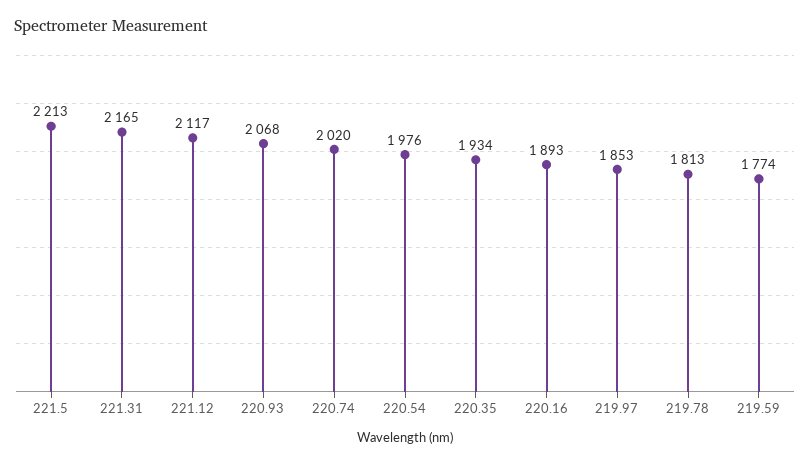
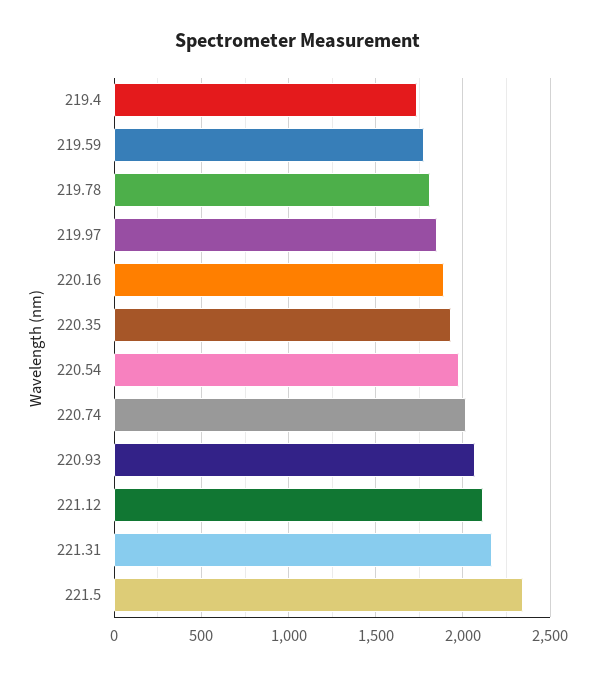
  {
-   "221.5": 2213,
+   "221.5": 2350,
    "221.31": 2165,
    "221.12": 2117,
    "220.93": 2068,
    "220.74": 2020,
    "220.54": 1976,
    "220.35": 1934,
    "220.16": 1893,
    "219.97": 1853,
    "219.78": 1813,
-   "219.59": 1774
+   "219.59": 1774,
+   "219.4": 1750
  }

